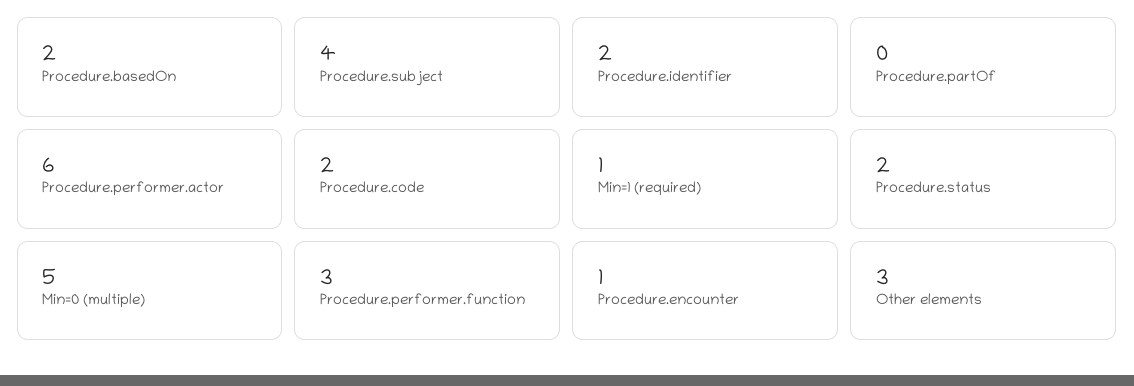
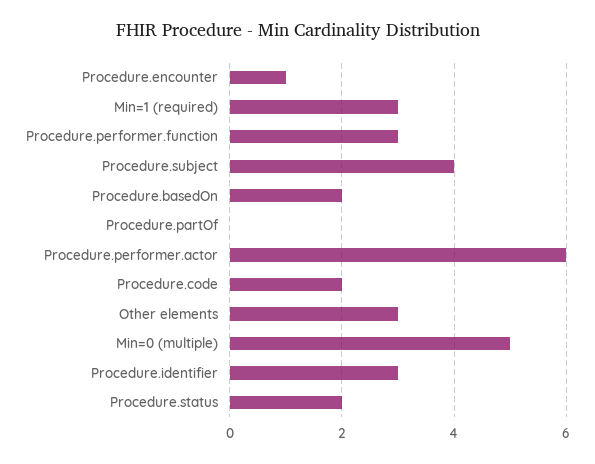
  {
    "Procedure.basedOn": 2,
    "Procedure.subject": 4,
-   "Procedure.identifier": 2,
+   "Procedure.identifier": 3,
    "Procedure.partOf": 0,
    "Procedure.performer.actor": 6,
    "Procedure.code": 2,
-   "Min=1 (required)": 1,
+   "Min=1 (required)": 3,
    "Procedure.status": 2,
    "Min=0 (multiple)": 5,
    "Procedure.performer.function": 3,
    "Procedure.encounter": 1,
    "Other elements": 3
  }

